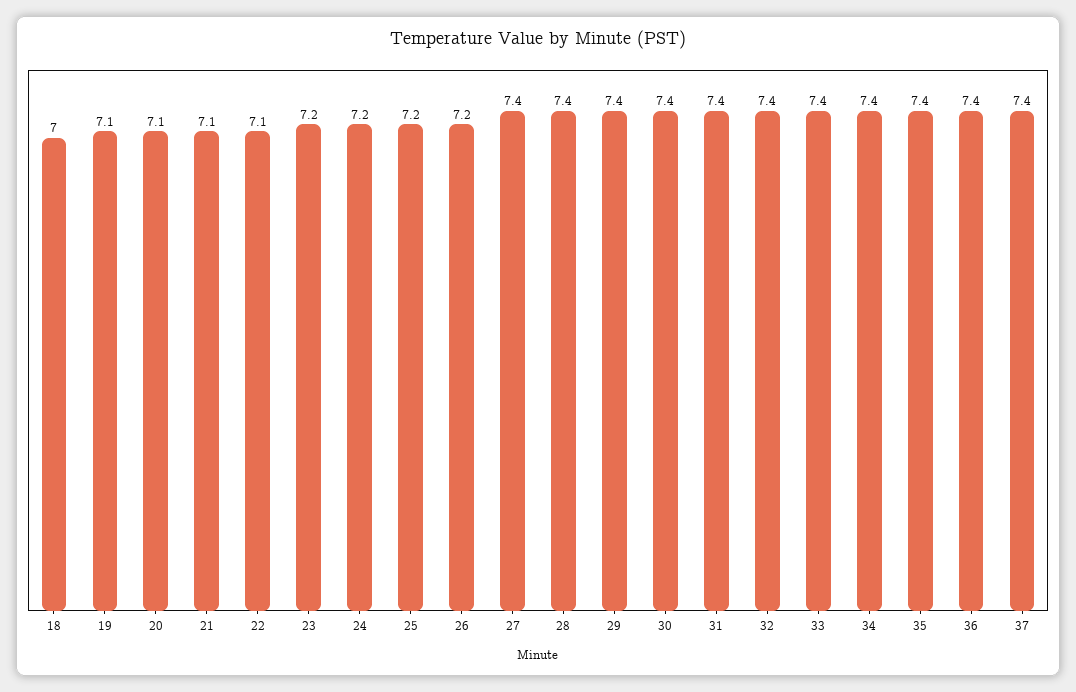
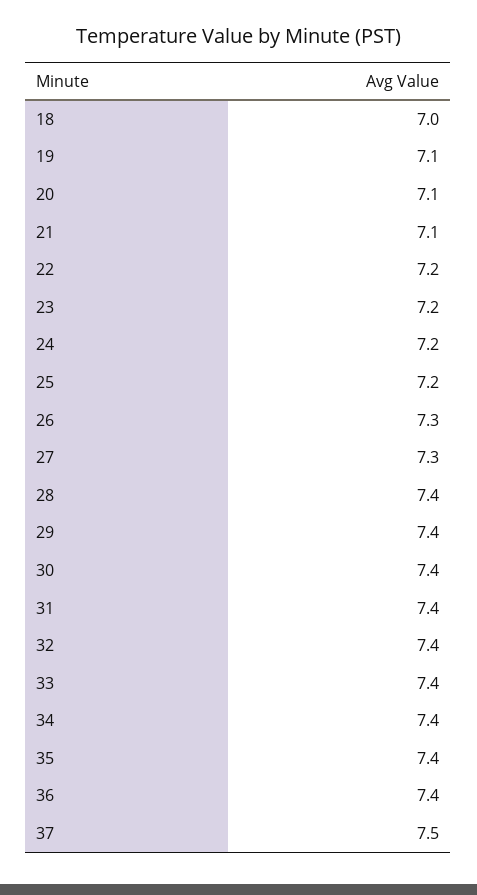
  {
    "18": 7,
    "19": 7.1,
    "20": 7.1,
    "21": 7.1,
-   "22": 7.1,
+   "22": 7.2,
    "23": 7.2,
    "24": 7.2,
    "25": 7.2,
-   "26": 7.2,
+   "26": 7.3,
-   "27": 7.4,
+   "27": 7.3,
    "28": 7.4,
    "29": 7.4,
    "30": 7.4,
    "31": 7.4,
    "32": 7.4,
    "33": 7.4,
    "34": 7.4,
    "35": 7.4,
    "36": 7.4,
-   "37": 7.4
+   "37": 7.5
  }

